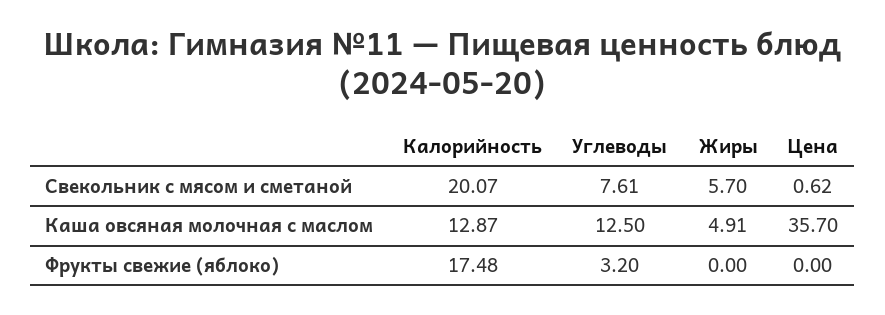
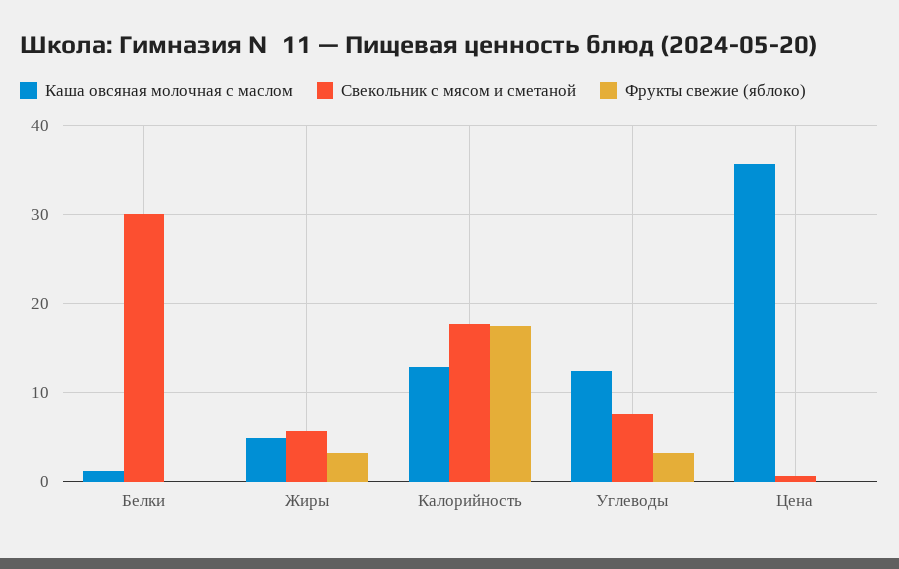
  {
    "Свекольник с мясом и сметаной": {
-     "Калорийность": 20.07,
+     "Калорийность": 18,
      "Углеводы": 7.61,
      "Жиры": 5.7,
-     "Цена": 0.62
+     "Цена": 0.62,
+     "Белки": 30
    },
    "Каша овсяная молочная с маслом": {
      "Калорийность": 12.87,
      "Углеводы": 12.5,
      "Жиры": 4.91,
-     "Цена": 35.7
+     "Цена": 35.7,
+     "Белки": 1
    },
    "Фрукты свежие (яблоко)": {
      "Калорийность": 17.48,
      "Углеводы": 3.2,
-     "Жиры": 0,
+     "Жиры": 3,
-     "Цена": 0
+     "Цена": 0,
+     "Белки": 0
    }
  }

